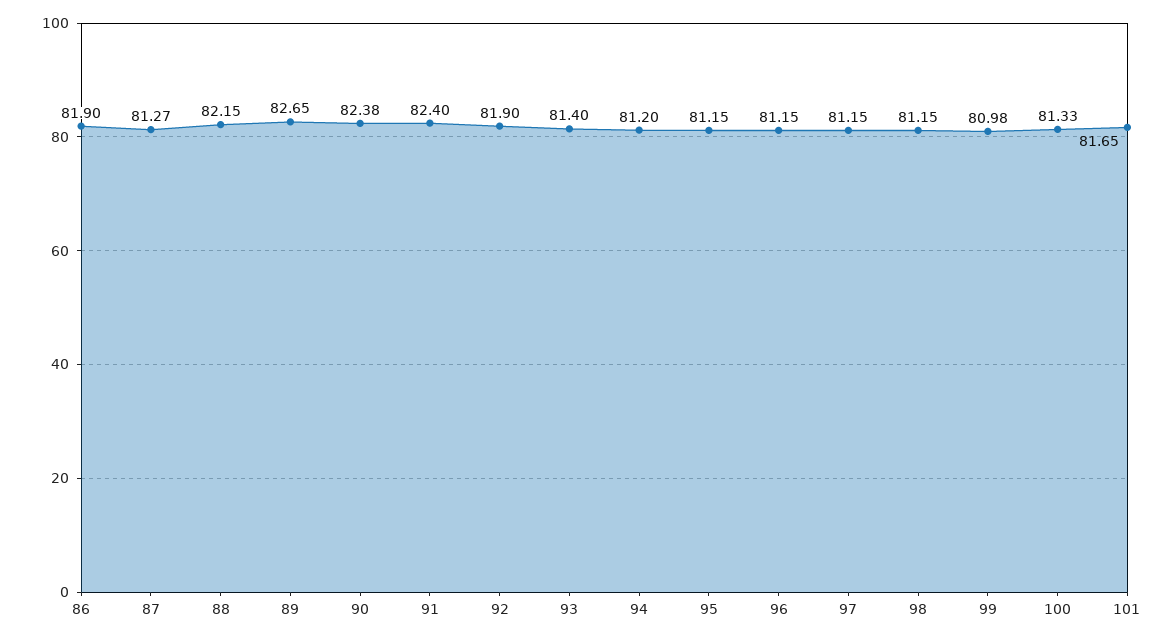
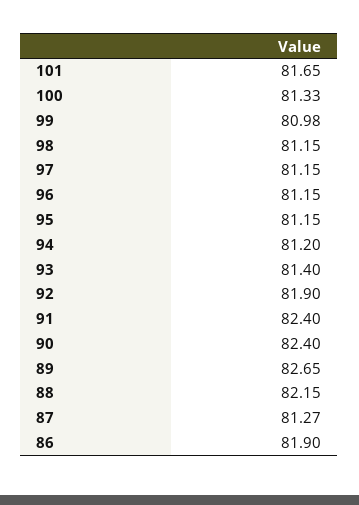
  {
    "86": 81.9,
    "87": 81.27,
    "88": 82.15,
    "89": 82.65,
-   "90": 82.38,
+   "90": 82.4,
    "91": 82.4,
    "92": 81.9,
    "93": 81.4,
    "94": 81.2,
    "95": 81.15,
    "96": 81.15,
    "97": 81.15,
    "98": 81.15,
    "99": 80.98,
    "100": 81.33,
    "101": 81.65
  }

